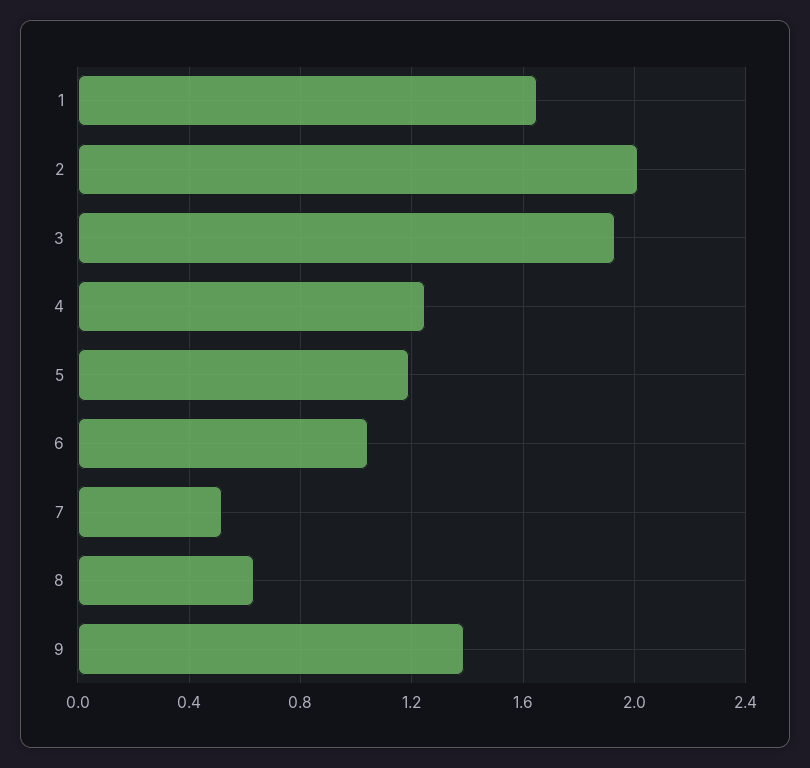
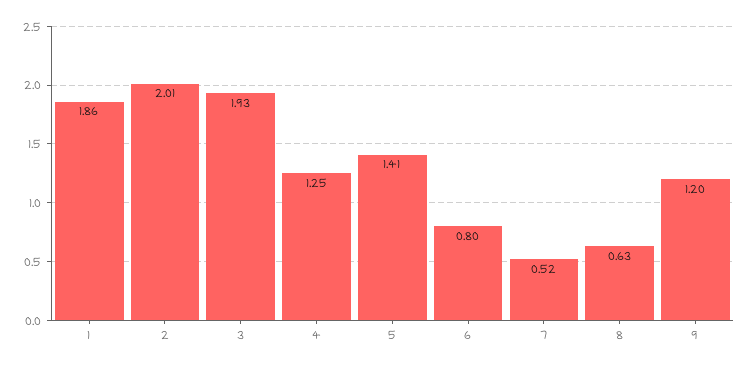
  {
-   "1": 1.65,
+   "1": 1.86,
    "2": 2.01,
    "3": 1.93,
    "4": 1.25,
-   "5": 1.2,
+   "5": 1.41,
-   "6": 1.05,
+   "6": 0.8,
    "7": 0.52,
    "8": 0.63,
-   "9": 1.4
+   "9": 1.2
  }

